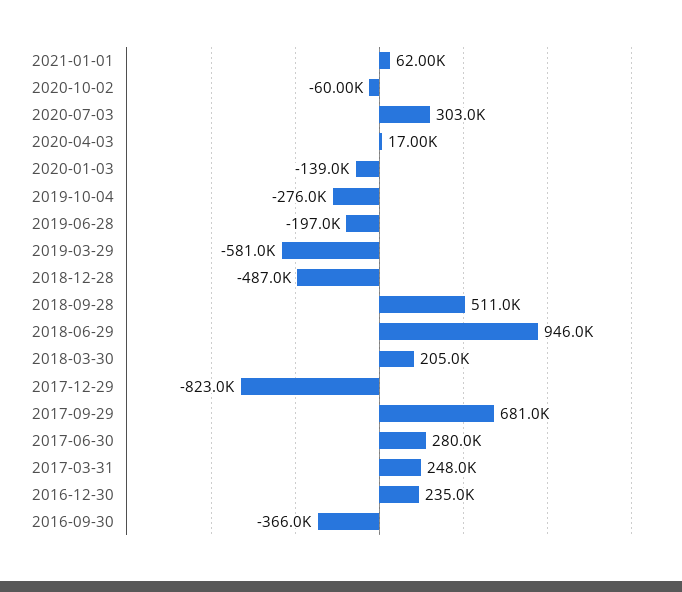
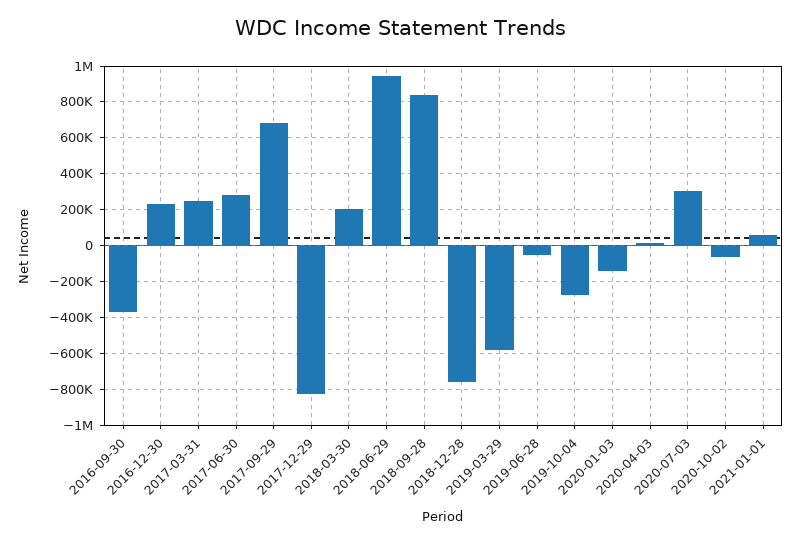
  {
    "2021-01-01": 62000,
    "2020-10-02": -60000,
    "2020-07-03": 303000,
    "2020-04-03": 17000,
    "2020-01-03": -139000,
    "2019-10-04": -276000,
-   "2019-06-28": -197000,
+   "2019-06-28": -50000,
    "2019-03-29": -581000,
-   "2018-12-28": -487000,
+   "2018-12-28": -750000,
-   "2018-09-28": 511000,
+   "2018-09-28": 850000,
    "2018-06-29": 946000,
    "2018-03-30": 205000,
    "2017-12-29": -823000,
    "2017-09-29": 681000,
    "2017-06-30": 280000,
    "2017-03-31": 248000,
    "2016-12-30": 235000,
    "2016-09-30": -366000
  }

